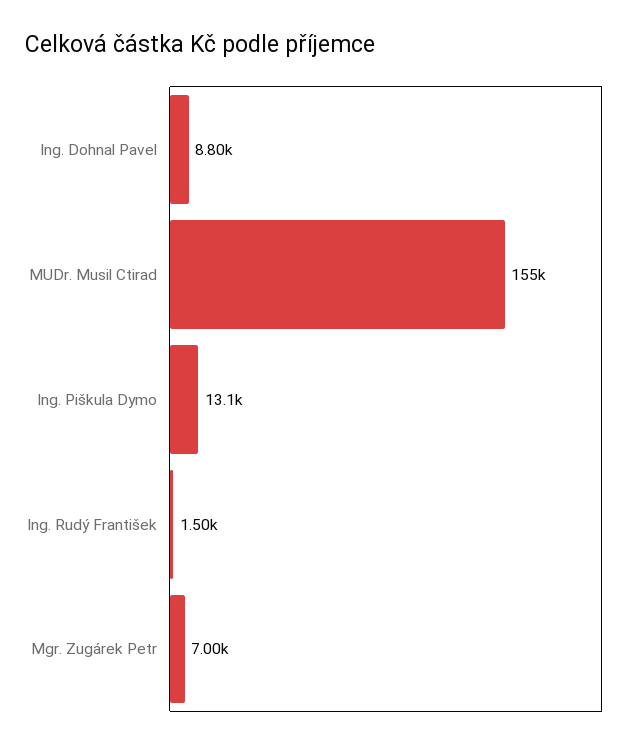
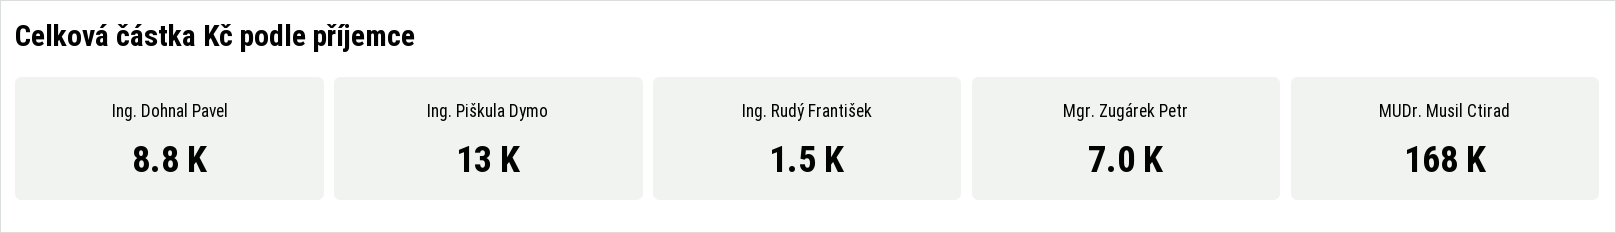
  {
    "Ing. Dohnal Pavel": 8800,
-   "MUDr. Musil Ctirad": 155000,
+   "MUDr. Musil Ctirad": 168000,
    "Ing. Piškula Dymo": 13100,
    "Ing. Rudý František": 1500,
    "Mgr. Zugárek Petr": 7000
  }

